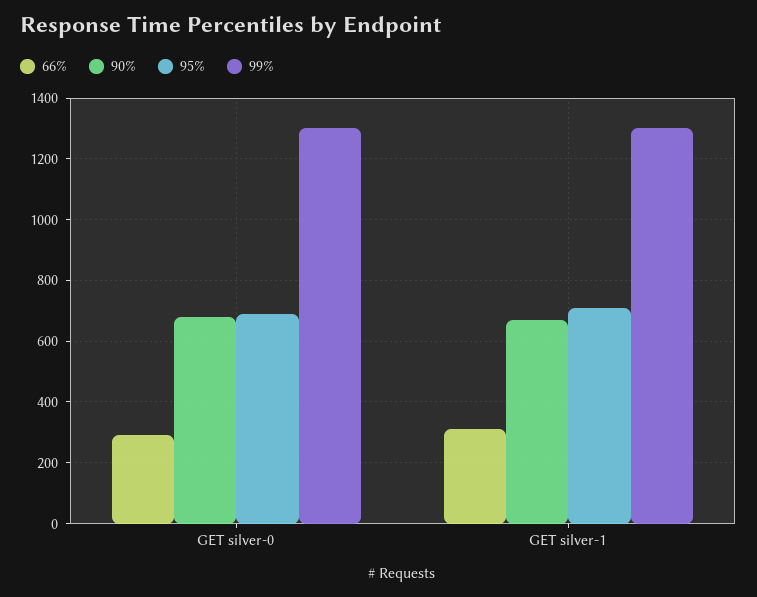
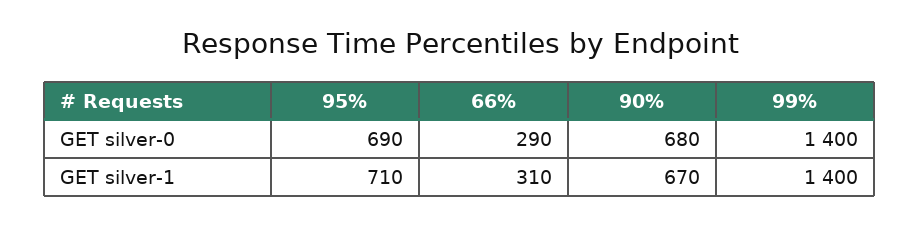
  {
    "66%": {
      "GET silver-0": 290,
      "GET silver-1": 310
    },
    "90%": {
      "GET silver-0": 680,
      "GET silver-1": 670
    },
    "95%": {
      "GET silver-0": 690,
      "GET silver-1": 710
    },
    "99%": {
-     "GET silver-0": 1300,
+     "GET silver-0": 1400,
-     "GET silver-1": 1300
+     "GET silver-1": 1400
    }
  }

